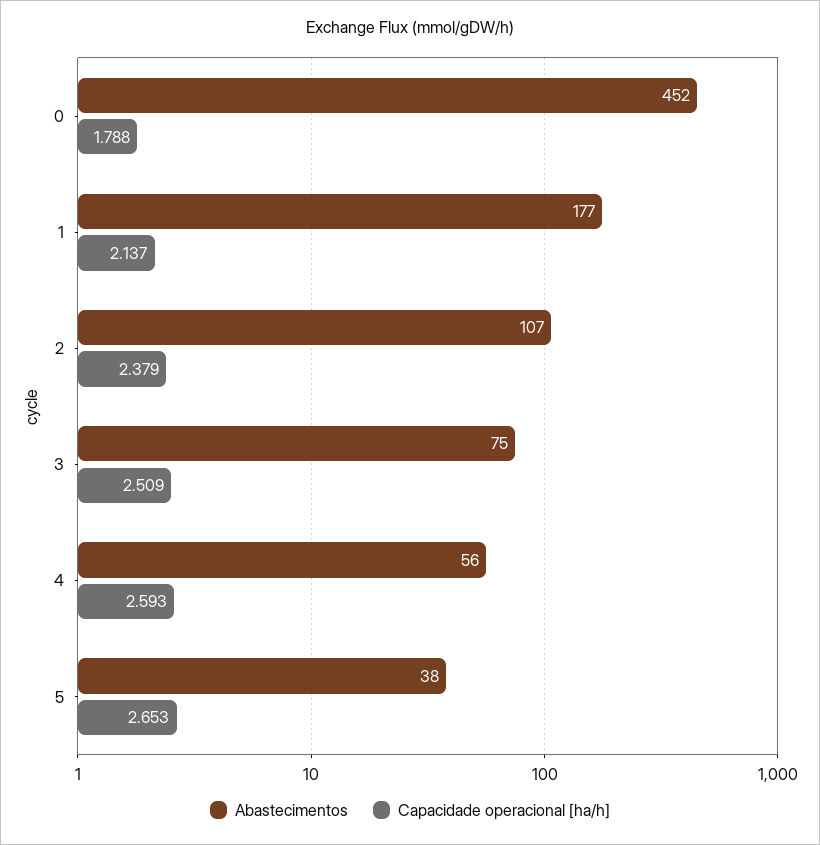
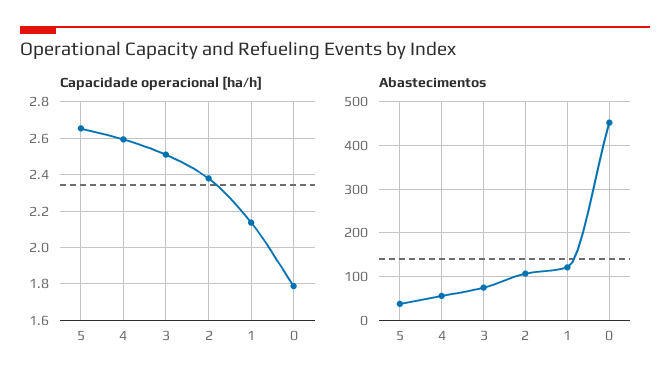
  {
    "Abastecimentos": {
      "0": 452,
-     "1": 177,
+     "1": 120,
      "2": 107,
      "3": 75,
      "4": 56,
      "5": 38
    },
    "Capacidade operacional [ha/h]": {
      "0": 1.788,
      "1": 2.137,
      "2": 2.379,
      "3": 2.509,
      "4": 2.593,
      "5": 2.653
    }
  }

